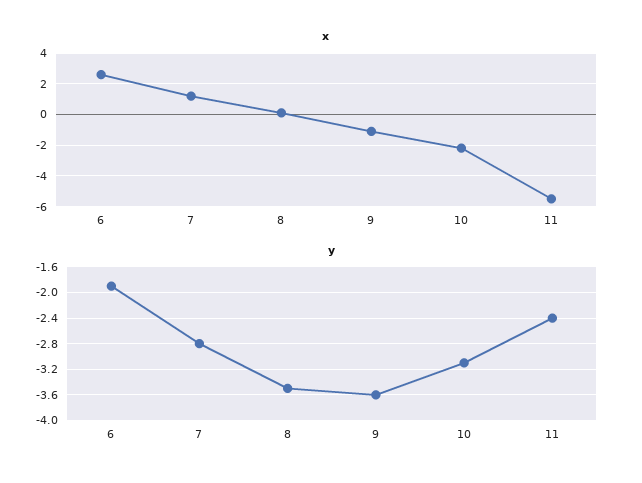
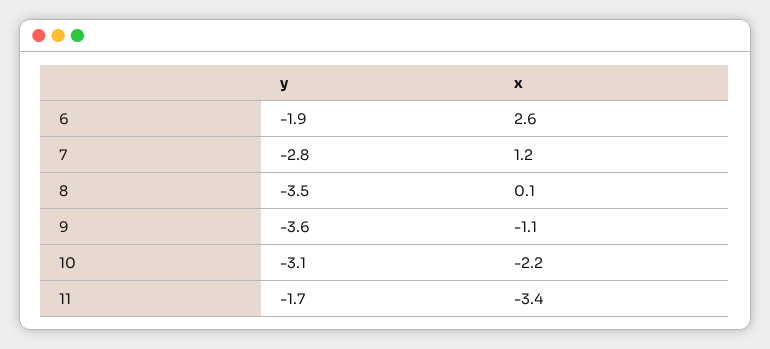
  {
    "x": {
      "6": 2.6,
      "7": 1.2,
      "8": 0.1,
      "9": -1.1,
      "10": -2.2,
-     "11": -5.5
+     "11": -3.4
    },
    "y": {
      "6": -1.9,
      "7": -2.8,
      "8": -3.5,
      "9": -3.6,
      "10": -3.1,
-     "11": -2.4
+     "11": -1.7
    }
  }

